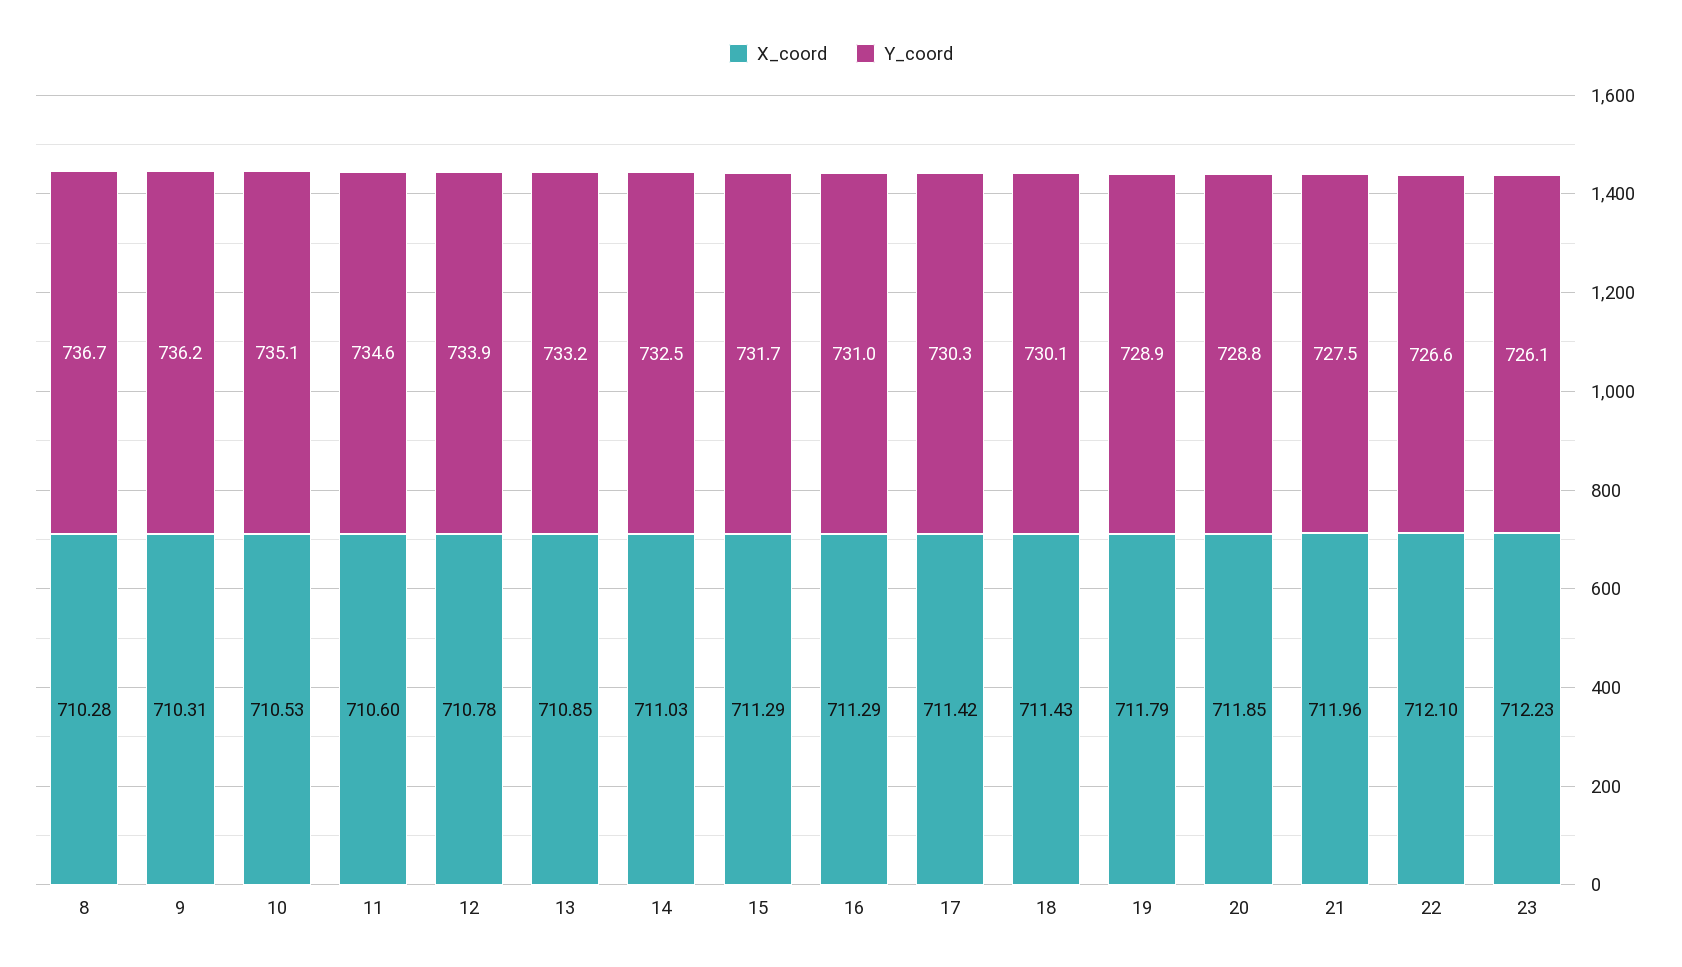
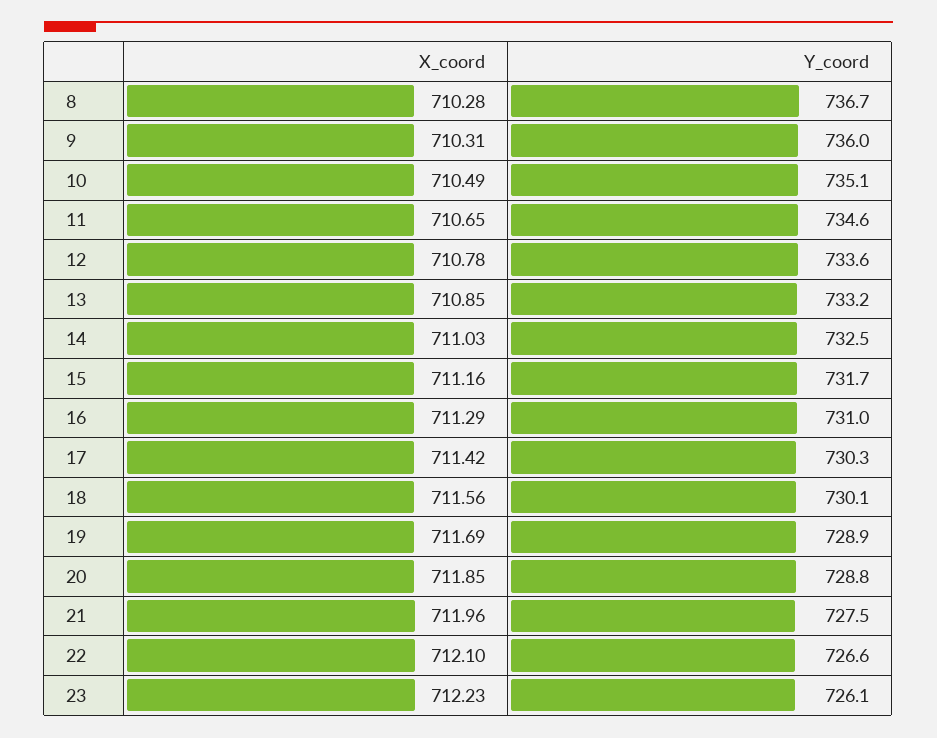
  {
    "X_coord": {
      "8": 710.28,
      "9": 710.31,
-     "10": 710.53,
+     "10": 710.49,
-     "11": 710.6,
+     "11": 710.65,
      "12": 710.78,
      "13": 710.85,
      "14": 711.03,
-     "15": 711.29,
+     "15": 711.16,
      "16": 711.29,
      "17": 711.42,
-     "18": 711.43,
+     "18": 711.56,
-     "19": 711.79,
+     "19": 711.69,
      "20": 711.85,
      "21": 711.96,
      "22": 712.1,
      "23": 712.23
    },
    "Y_coord": {
      "8": 736.7,
-     "9": 736.2,
+     "9": 736,
      "10": 735.1,
      "11": 734.6,
-     "12": 733.9,
+     "12": 733.6,
      "13": 733.2,
      "14": 732.5,
      "15": 731.7,
      "16": 731,
      "17": 730.3,
      "18": 730.1,
      "19": 728.9,
      "20": 728.8,
      "21": 727.5,
      "22": 726.6,
      "23": 726.1
    }
  }

